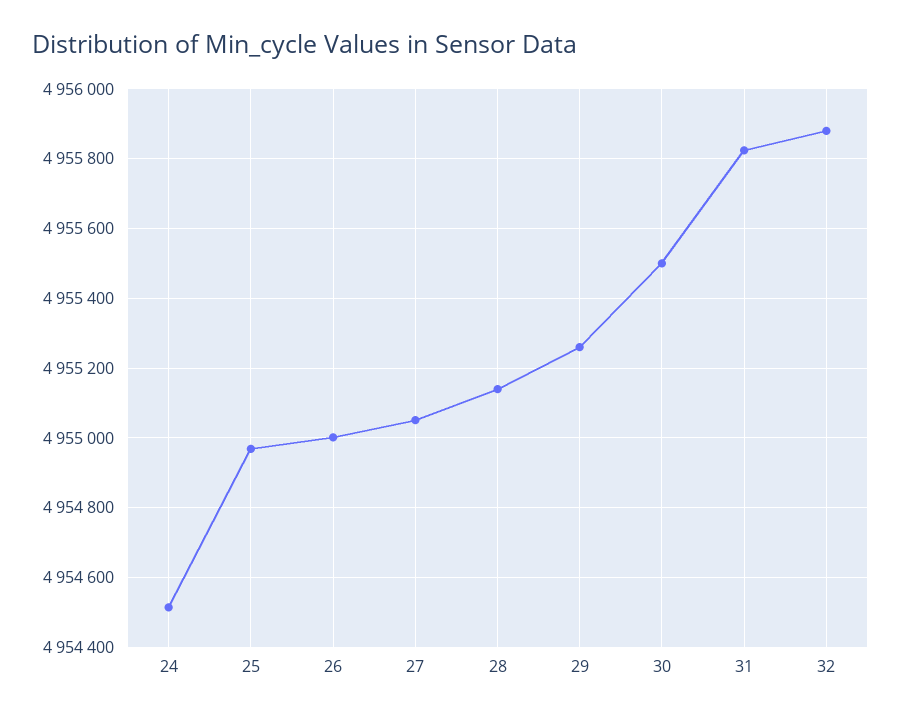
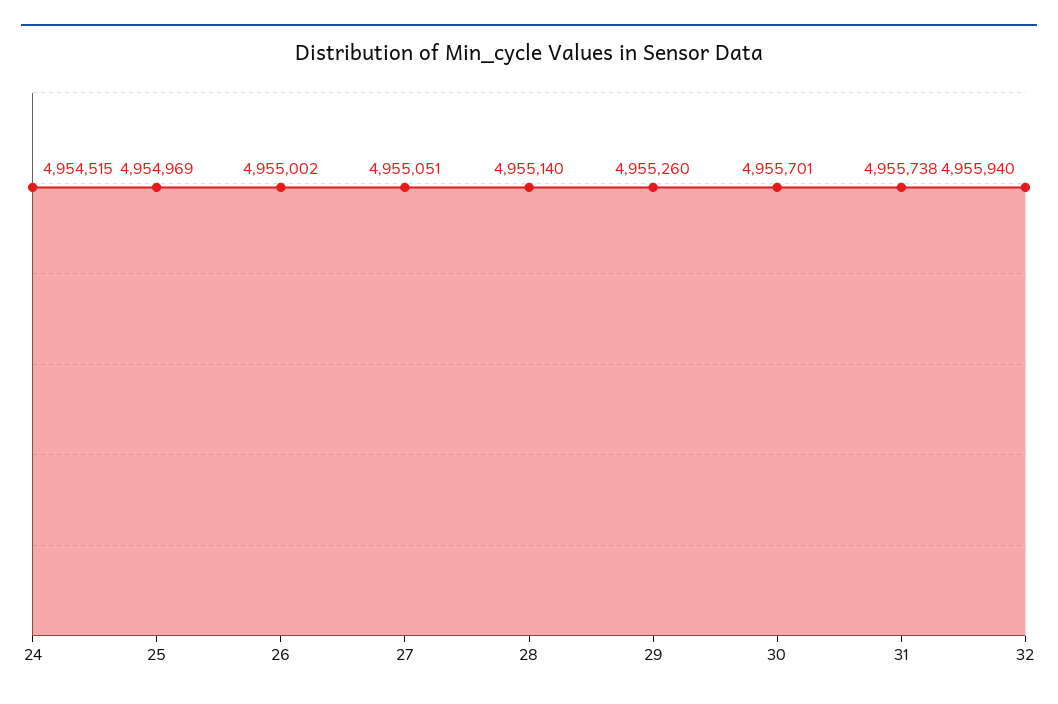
  {
    "24": 4954515,
    "25": 4954969,
    "26": 4955002,
    "27": 4955051,
    "28": 4955140,
    "29": 4955260,
-   "30": 4955500,
+   "30": 4955701,
-   "31": 4955820,
+   "31": 4955738,
-   "32": 4955880
+   "32": 4955940
  }

